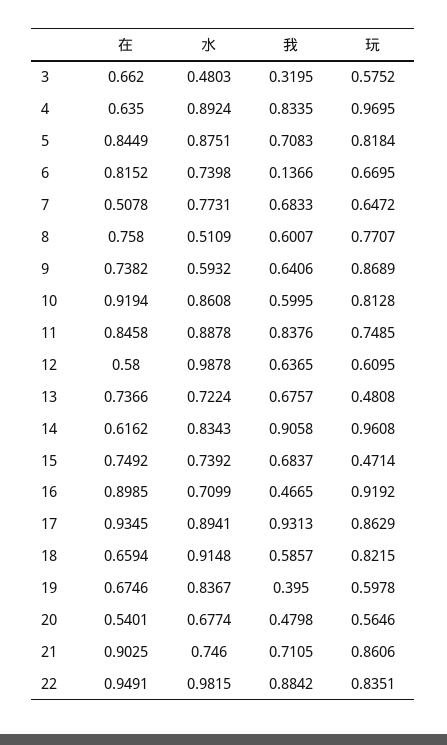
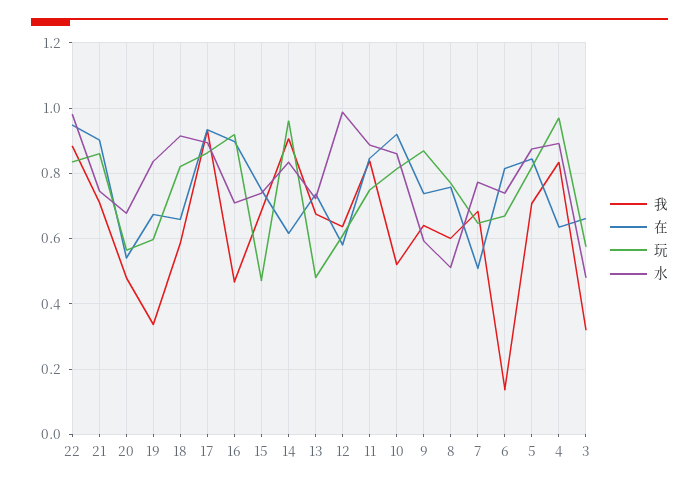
  {
    "在": {
      "3": 0.662,
      "4": 0.635,
      "5": 0.8449,
      "6": 0.8152,
      "7": 0.5078,
      "8": 0.758,
      "9": 0.7382,
      "10": 0.9194,
      "11": 0.8458,
      "12": 0.58,
      "13": 0.7366,
      "14": 0.6162,
      "15": 0.7492,
      "16": 0.8985,
      "17": 0.9345,
      "18": 0.6594,
      "19": 0.6746,
      "20": 0.5401,
      "21": 0.9025,
      "22": 0.9491
    },
    "水": {
      "3": 0.4803,
      "4": 0.8924,
      "5": 0.8751,
      "6": 0.7398,
      "7": 0.7731,
      "8": 0.5109,
      "9": 0.5932,
      "10": 0.8608,
      "11": 0.8878,
      "12": 0.9878,
      "13": 0.7224,
      "14": 0.8343,
      "15": 0.7392,
      "16": 0.7099,
      "17": 0.8941,
      "18": 0.9148,
      "19": 0.8367,
      "20": 0.6774,
      "21": 0.746,
      "22": 0.9815
    },
    "我": {
      "3": 0.3195,
      "4": 0.8335,
      "5": 0.7083,
      "6": 0.1366,
      "7": 0.6833,
      "8": 0.6007,
      "9": 0.6406,
-     "10": 0.5995,
+     "10": 0.52,
      "11": 0.8376,
      "12": 0.6365,
      "13": 0.6757,
      "14": 0.9058,
      "15": 0.6837,
      "16": 0.4665,
      "17": 0.9313,
      "18": 0.5857,
-     "19": 0.395,
+     "19": 0.34,
      "20": 0.4798,
      "21": 0.7105,
      "22": 0.8842
    },
    "玩": {
      "3": 0.5752,
      "4": 0.9695,
      "5": 0.8184,
      "6": 0.6695,
      "7": 0.6472,
      "8": 0.7707,
      "9": 0.8689,
      "10": 0.8128,
      "11": 0.7485,
      "12": 0.6095,
      "13": 0.4808,
      "14": 0.9608,
      "15": 0.4714,
      "16": 0.9192,
      "17": 0.8629,
      "18": 0.8215,
      "19": 0.5978,
      "20": 0.5646,
      "21": 0.8606,
      "22": 0.8351
    }
  }

